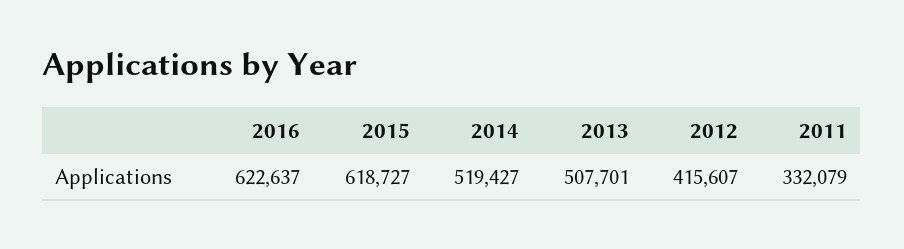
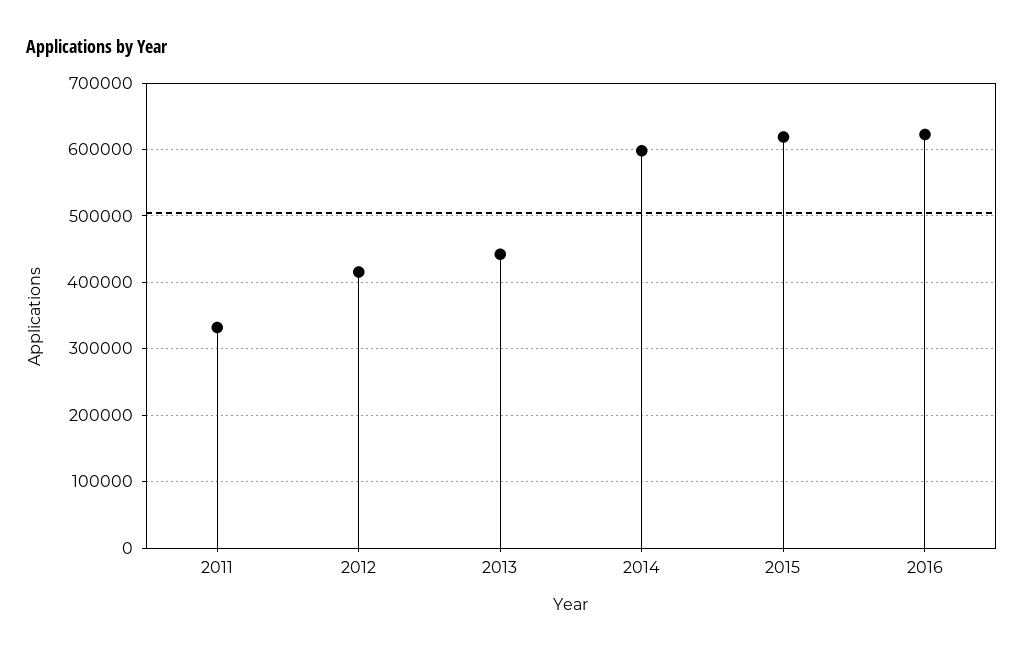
  {
    "2016": 622637,
    "2015": 618727,
-   "2014": 519427,
+   "2014": 600000,
-   "2013": 507701,
+   "2013": 440000,
    "2012": 415607,
    "2011": 332079
  }

